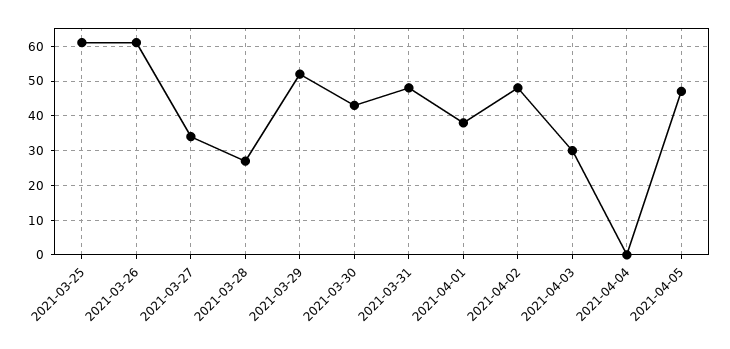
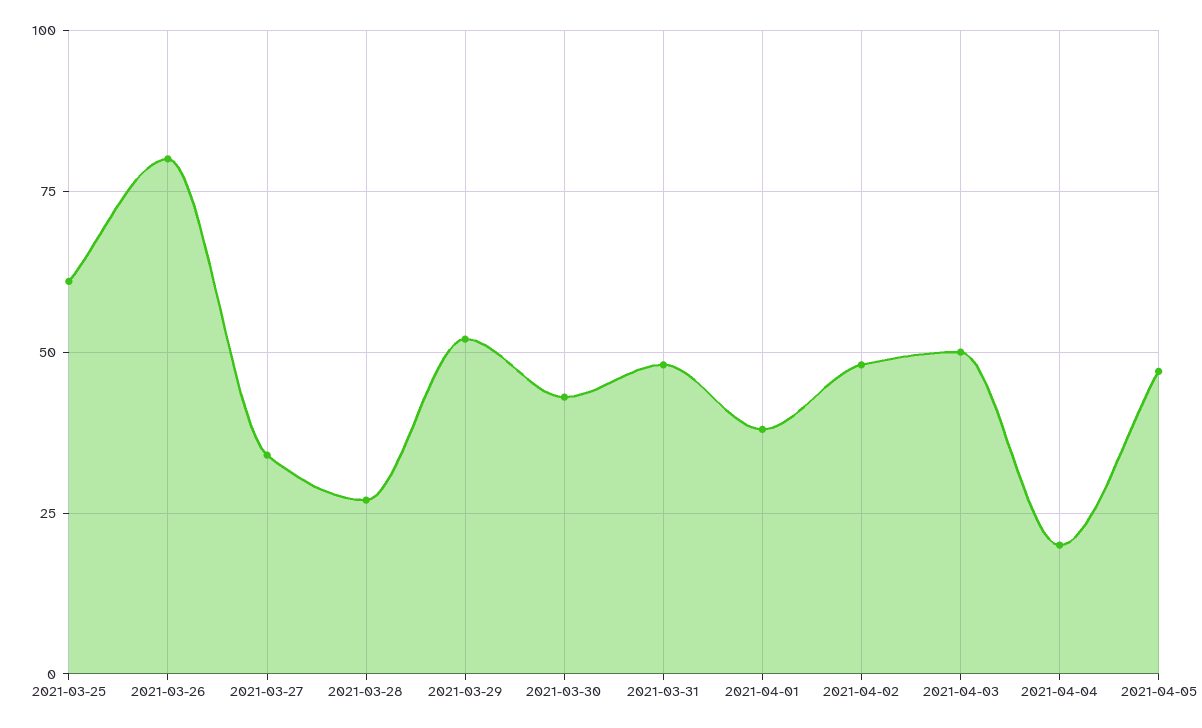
  {
    "2021-03-25": 60,
-   "2021-03-26": 60,
+   "2021-03-26": 80,
    "2021-03-27": 35,
    "2021-03-28": 25,
    "2021-03-29": 50,
    "2021-03-30": 45,
    "2021-03-31": 50,
    "2021-04-01": 40,
    "2021-04-02": 50,
-   "2021-04-03": 30,
+   "2021-04-03": 50,
-   "2021-04-04": 0,
+   "2021-04-04": 20,
    "2021-04-05": 45
  }

